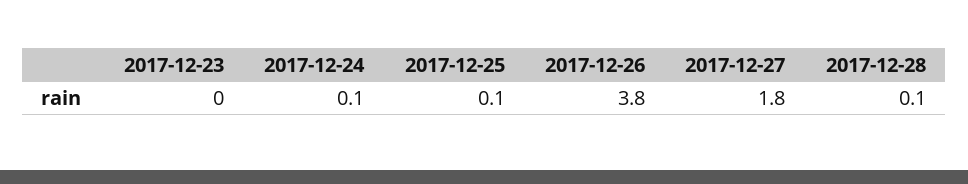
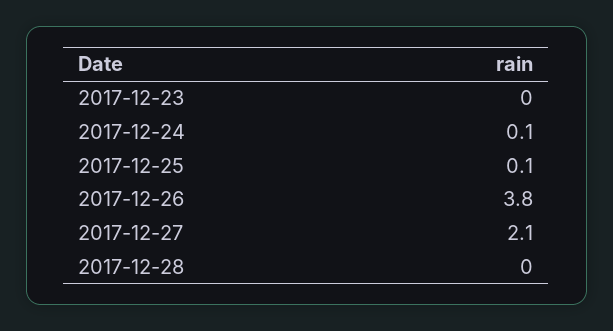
  {
    "2017-12-23": 0,
    "2017-12-24": 0.1,
    "2017-12-25": 0.1,
    "2017-12-26": 3.8,
-   "2017-12-27": 1.8,
+   "2017-12-27": 2.1,
-   "2017-12-28": 0.1
+   "2017-12-28": 0
  }

